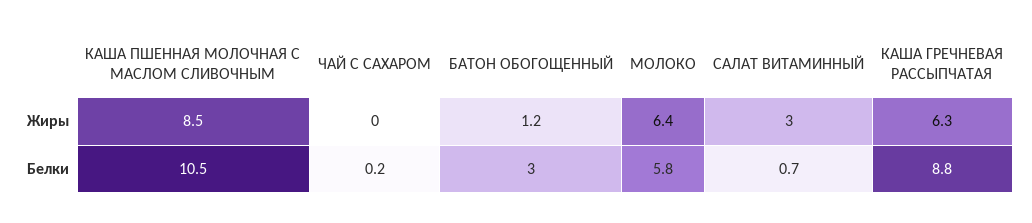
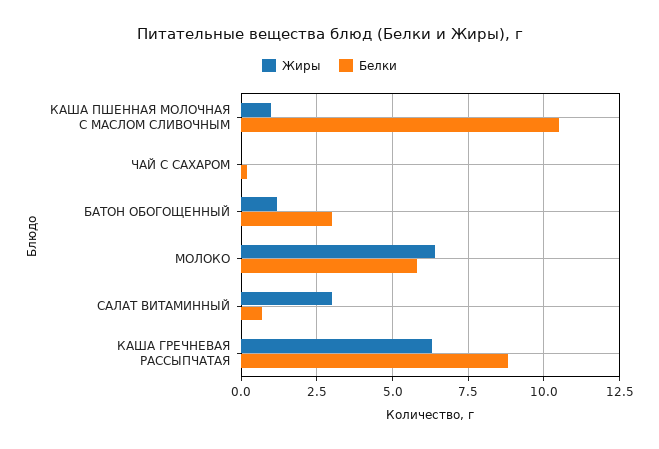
  {
    "Жиры": {
-     "КАША ПШЕННАЯ МОЛОЧНАЯ С МАСЛОМ СЛИВОЧНЫМ": 8.5,
+     "КАША ПШЕННАЯ МОЛОЧНАЯ С МАСЛОМ СЛИВОЧНЫМ": 1,
      "ЧАЙ С САХАРОМ": 0,
      "БАТОН ОБОГОЩЕННЫЙ": 1.2,
      "МОЛОКО": 6.4,
      "САЛАТ ВИТАМИННЫЙ": 3,
      "КАША ГРЕЧНЕВАЯ РАССЫПЧАТАЯ": 6.3
    },
    "Белки": {
      "КАША ПШЕННАЯ МОЛОЧНАЯ С МАСЛОМ СЛИВОЧНЫМ": 10.5,
      "ЧАЙ С САХАРОМ": 0.2,
      "БАТОН ОБОГОЩЕННЫЙ": 3,
      "МОЛОКО": 5.8,
      "САЛАТ ВИТАМИННЫЙ": 0.7,
      "КАША ГРЕЧНЕВАЯ РАССЫПЧАТАЯ": 8.8
    }
  }

